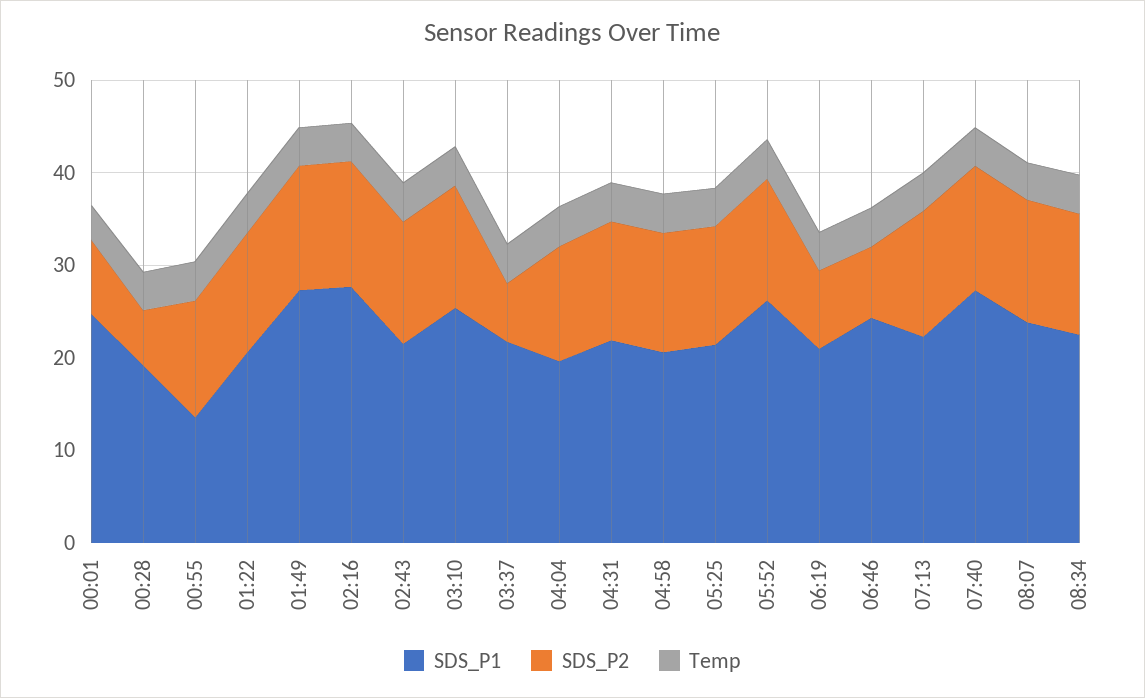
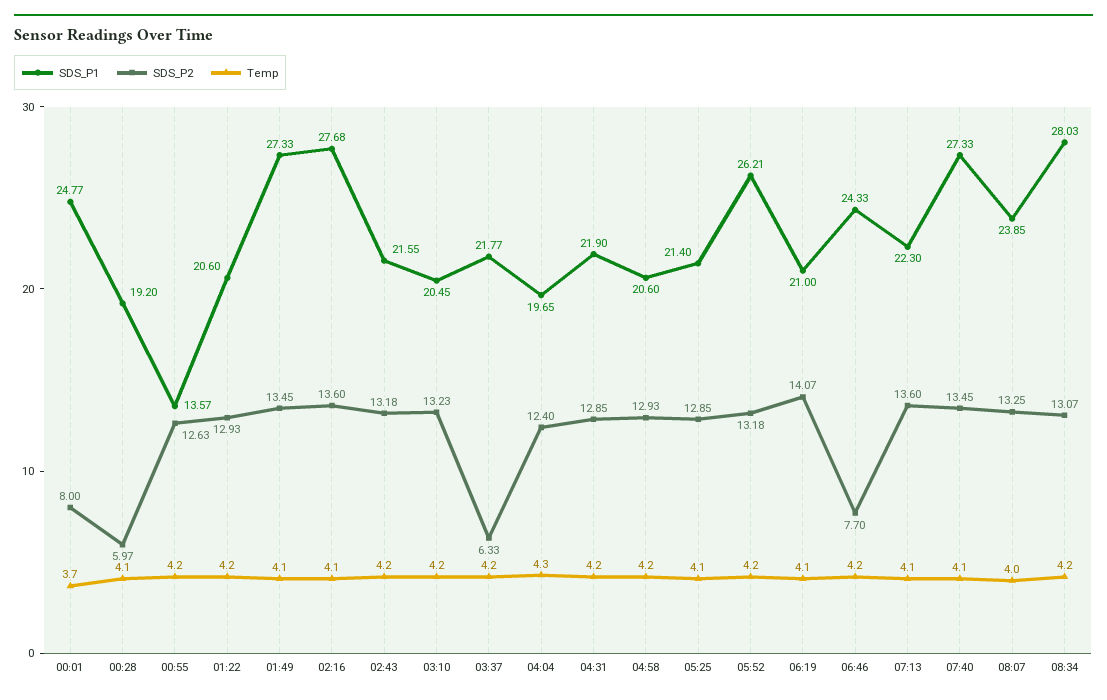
  {
    "SDS_P1": {
      "00:01": 24.77,
      "00:28": 19.2,
      "00:55": 13.57,
      "01:22": 20.6,
      "01:49": 27.33,
      "02:16": 27.68,
      "02:43": 21.55,
-     "03:10": 26,
+     "03:10": 20.45,
      "03:37": 21.77,
      "04:04": 19.65,
      "04:31": 21.9,
      "04:58": 20.6,
      "05:25": 21.4,
      "05:52": 26.21,
      "06:19": 21,
      "06:46": 24.33,
      "07:13": 22.3,
      "07:40": 27.33,
      "08:07": 23.85,
-     "08:34": 22
+     "08:34": 28.03
    },
    "SDS_P2": {
      "00:01": 8,
      "00:28": 5.97,
      "00:55": 12.63,
      "01:22": 12.93,
      "01:49": 13.45,
      "02:16": 13.6,
      "02:43": 13.18,
      "03:10": 13.23,
      "03:37": 6.33,
      "04:04": 12.4,
      "04:31": 12.85,
      "04:58": 12.93,
      "05:25": 12.85,
      "05:52": 13.18,
-     "06:19": 8,
+     "06:19": 14.07,
      "06:46": 7.7,
      "07:13": 13.6,
      "07:40": 13.45,
      "08:07": 13.25,
      "08:34": 13.07
    },
    "Temp": {
      "00:01": 3.7,
      "00:28": 4.1,
      "00:55": 4.2,
      "01:22": 4.2,
      "01:49": 4.1,
      "02:16": 4.1,
      "02:43": 4.2,
      "03:10": 4.2,
      "03:37": 4.2,
      "04:04": 4.3,
      "04:31": 4.2,
      "04:58": 4.2,
      "05:25": 4.1,
      "05:52": 4.2,
      "06:19": 4.1,
      "06:46": 4.2,
      "07:13": 4.1,
      "07:40": 4.1,
      "08:07": 4,
      "08:34": 4.2
    }
  }

